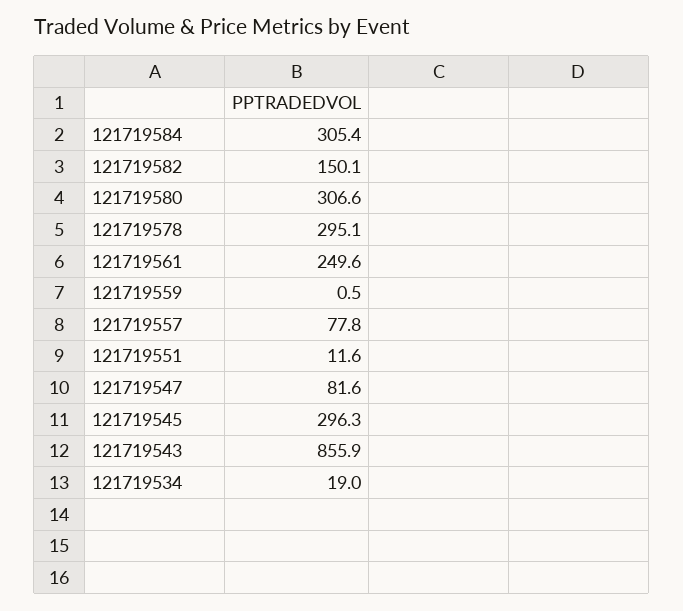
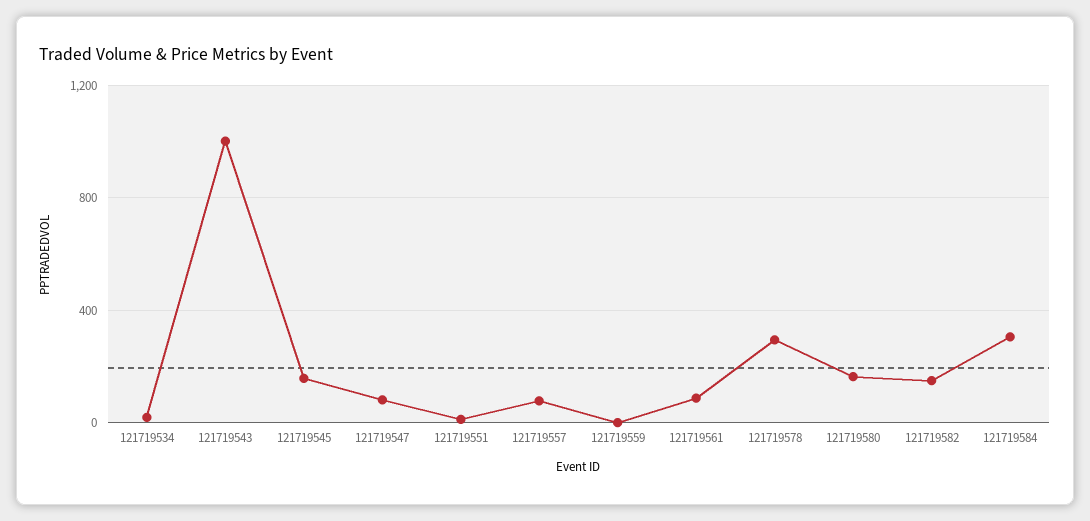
  {
    "121719584": 305.4,
    "121719582": 150.1,
-   "121719580": 306.6,
+   "121719580": 150,
    "121719578": 295.1,
-   "121719561": 249.6,
+   "121719561": 100,
    "121719559": 0.5,
    "121719557": 77.8,
    "121719551": 11.6,
    "121719547": 81.6,
-   "121719545": 296.3,
+   "121719545": 150,
-   "121719543": 855.9,
+   "121719543": 1000,
    "121719534": 19
  }

